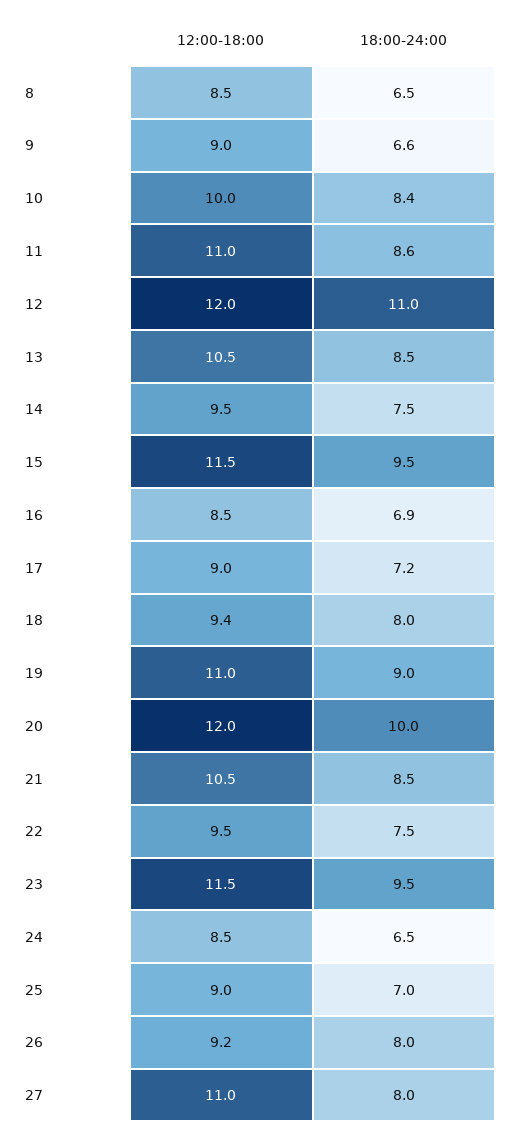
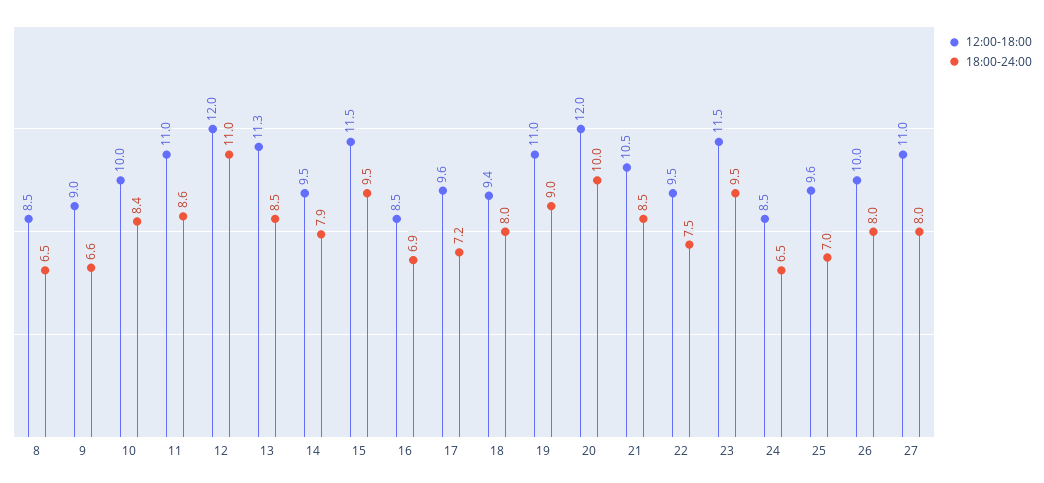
  {
    "12:00-18:00": {
      "8": 8.5,
      "9": 9,
      "10": 10,
      "11": 11,
      "12": 12,
-     "13": 10.5,
+     "13": 11.3,
      "14": 9.5,
      "15": 11.5,
      "16": 8.5,
-     "17": 9,
+     "17": 9.6,
      "18": 9.4,
      "19": 11,
      "20": 12,
      "21": 10.5,
      "22": 9.5,
      "23": 11.5,
      "24": 8.5,
-     "25": 9,
+     "25": 9.6,
-     "26": 9.2,
+     "26": 10,
      "27": 11
    },
    "18:00-24:00": {
      "8": 6.5,
      "9": 6.6,
      "10": 8.4,
      "11": 8.6,
      "12": 11,
      "13": 8.5,
-     "14": 7.5,
+     "14": 7.9,
      "15": 9.5,
      "16": 6.9,
      "17": 7.2,
      "18": 8,
      "19": 9,
      "20": 10,
      "21": 8.5,
      "22": 7.5,
      "23": 9.5,
      "24": 6.5,
      "25": 7,
      "26": 8,
      "27": 8
    }
  }

